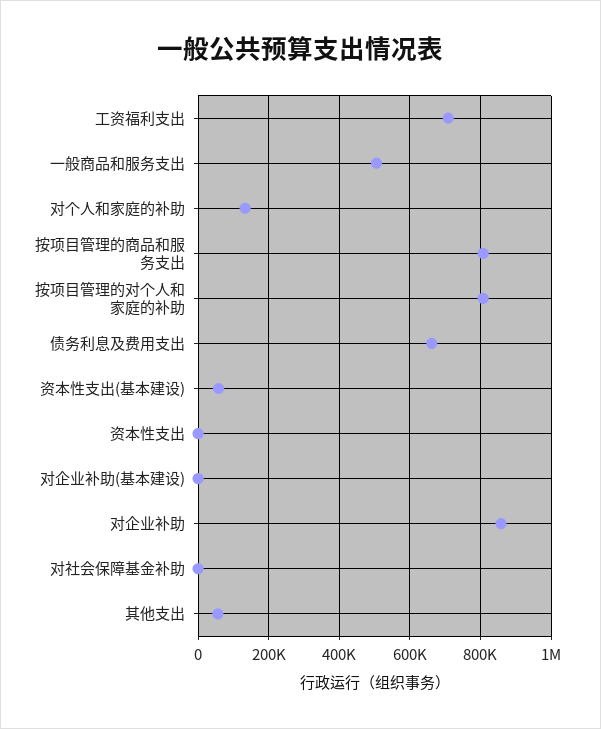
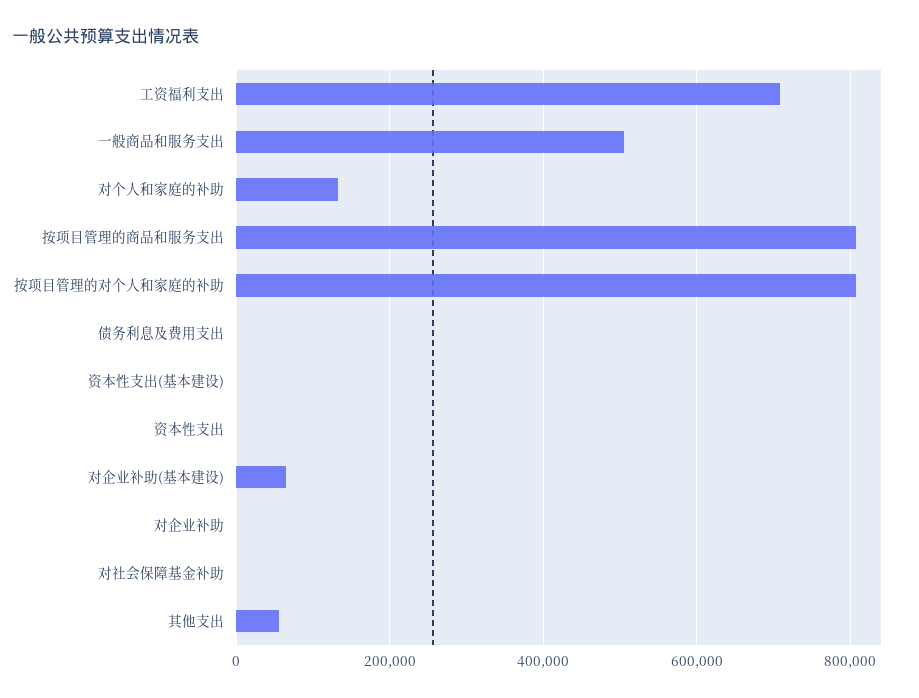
  {
    "工资福利支出": 700000,
    "一般商品和服务支出": 500000,
    "对个人和家庭的补助": 140000,
    "按项目管理的商品和服务支出": 800000,
    "按项目管理的对个人和家庭的补助": 800000,
-   "债务利息及费用支出": 660000,
+   "债务利息及费用支出": 0,
-   "资本性支出(基本建设)": 60000,
+   "资本性支出(基本建设)": 0,
    "资本性支出": 0,
-   "对企业补助(基本建设)": 0,
+   "对企业补助(基本建设)": 60000,
-   "对企业补助": 860000,
+   "对企业补助": 0,
    "对社会保障基金补助": 0,
    "其他支出": 60000
  }

